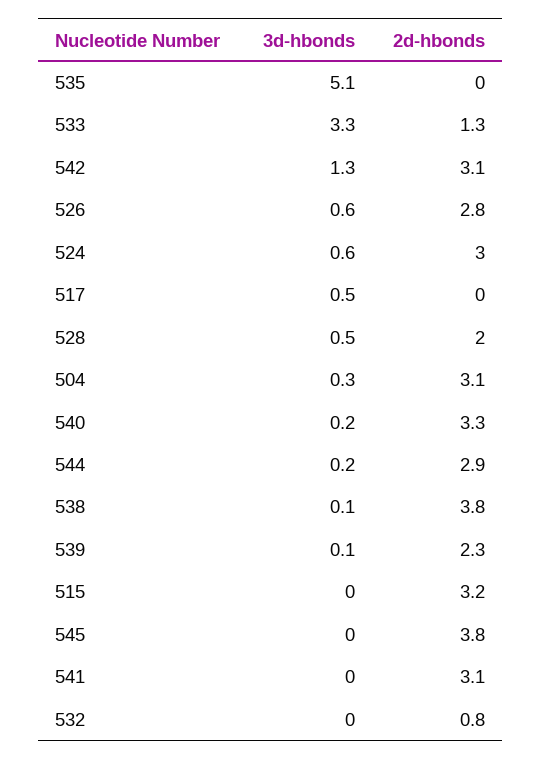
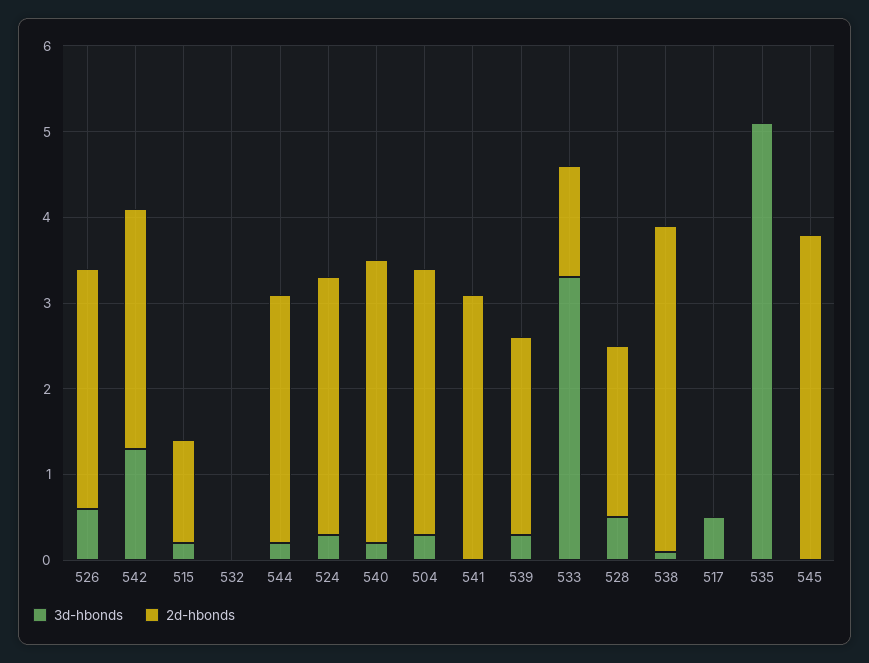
  {
    "3d-hbonds": {
      "535": 5.1,
      "533": 3.3,
      "542": 1.3,
      "526": 0.6,
-     "524": 0.6,
+     "524": 0.3,
      "517": 0.5,
      "528": 0.5,
      "504": 0.3,
      "540": 0.2,
      "544": 0.2,
      "538": 0.1,
-     "539": 0.1,
+     "539": 0.3,
-     "515": 0,
+     "515": 0.2,
      "545": 0,
      "541": 0,
      "532": 0
    },
    "2d-hbonds": {
      "535": 0,
      "533": 1.3,
-     "542": 3.1,
+     "542": 2.8,
      "526": 2.8,
      "524": 3,
      "517": 0,
      "528": 2,
      "504": 3.1,
      "540": 3.3,
      "544": 2.9,
      "538": 3.8,
      "539": 2.3,
-     "515": 3.2,
+     "515": 1.2,
      "545": 3.8,
      "541": 3.1,
-     "532": 0.8
+     "532": 0
    }
  }

